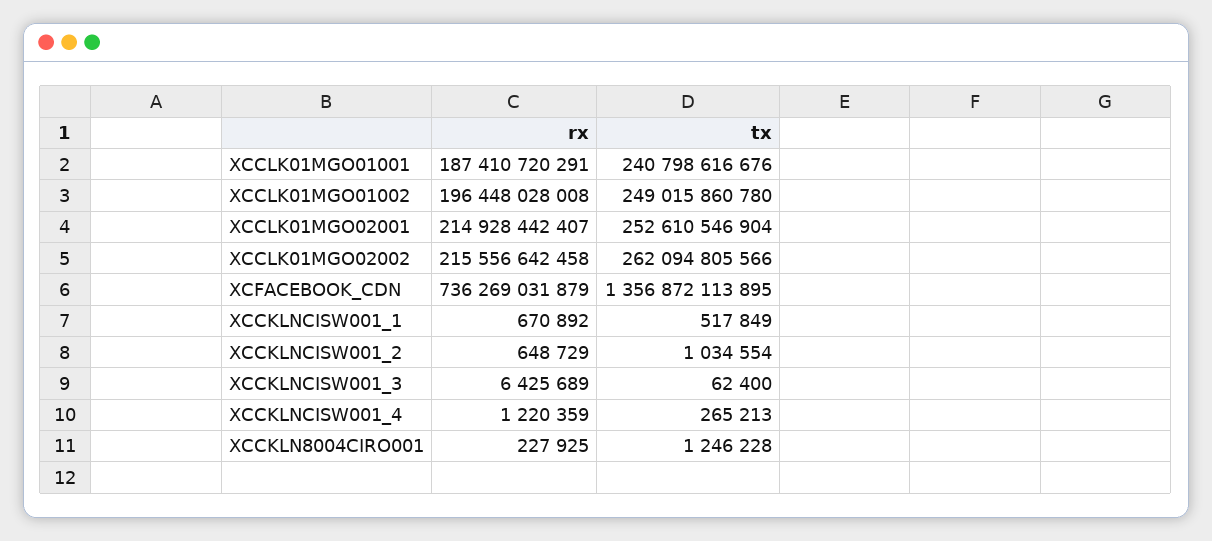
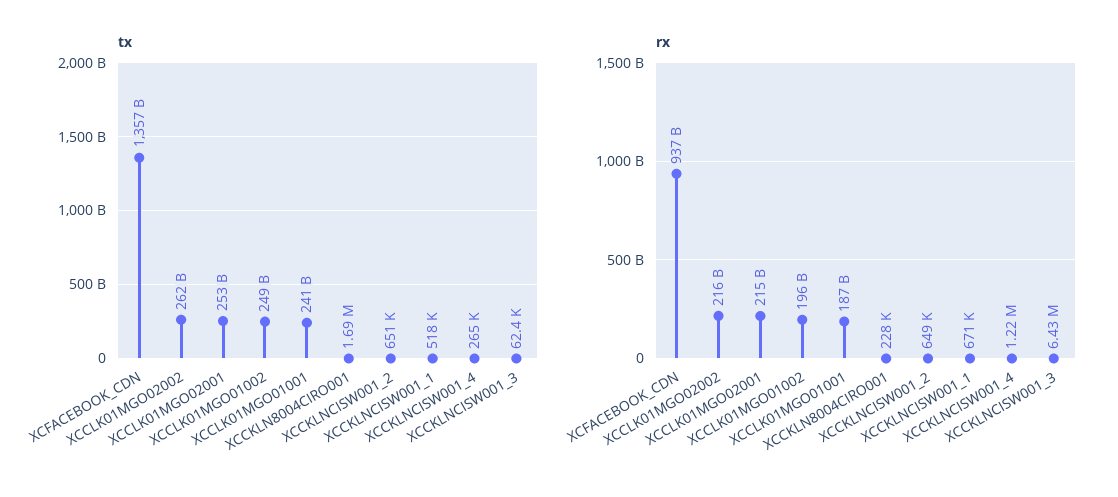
  {
    "rx": {
      "XCCLK01MGO01001": 187410720291,
      "XCCLK01MGO01002": 196448028008,
      "XCCLK01MGO02001": 214928442407,
      "XCCLK01MGO02002": 215556642458,
-     "XCFACEBOOK_CDN": 736269031879,
+     "XCFACEBOOK_CDN": 937000000000,
      "XCCKLNCISW001_1": 670892,
      "XCCKLNCISW001_2": 648729,
      "XCCKLNCISW001_3": 6425689,
      "XCCKLNCISW001_4": 1220359,
      "XCCKLN8004CIRO001": 227925
    },
    "tx": {
      "XCCLK01MGO01001": 240798616676,
      "XCCLK01MGO01002": 249015860780,
      "XCCLK01MGO02001": 252610546904,
      "XCCLK01MGO02002": 262094805566,
      "XCFACEBOOK_CDN": 1356872113895,
      "XCCKLNCISW001_1": 517849,
-     "XCCKLNCISW001_2": 1034554,
+     "XCCKLNCISW001_2": 651000,
      "XCCKLNCISW001_3": 62400,
      "XCCKLNCISW001_4": 265213,
-     "XCCKLN8004CIRO001": 1246228
+     "XCCKLN8004CIRO001": 1690000
    }
  }

